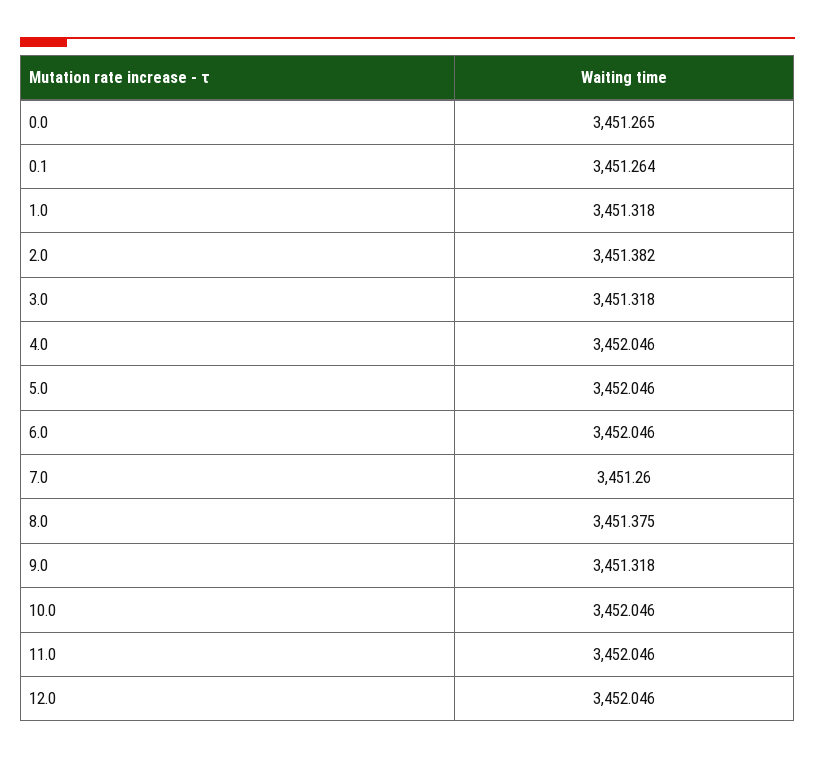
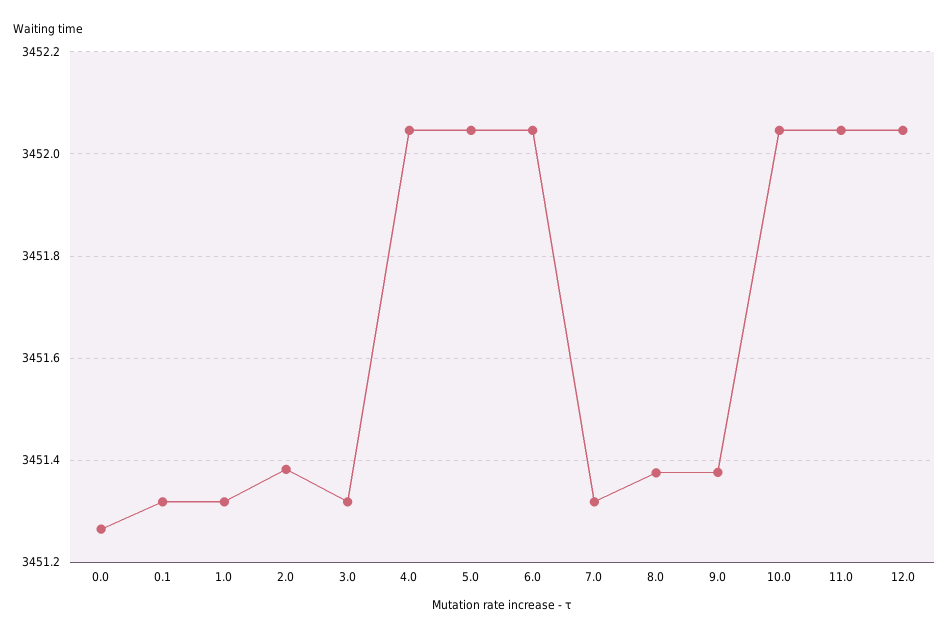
  {
    "0.0": 3451.265,
-   "0.1": 3451.264,
+   "0.1": 3451.32,
    "1.0": 3451.318,
    "2.0": 3451.382,
    "3.0": 3451.318,
    "4.0": 3452.046,
    "5.0": 3452.046,
    "6.0": 3452.046,
-   "7.0": 3451.26,
+   "7.0": 3451.32,
    "8.0": 3451.375,
-   "9.0": 3451.318,
+   "9.0": 3451.38,
    "10.0": 3452.046,
    "11.0": 3452.046,
    "12.0": 3452.046
  }

